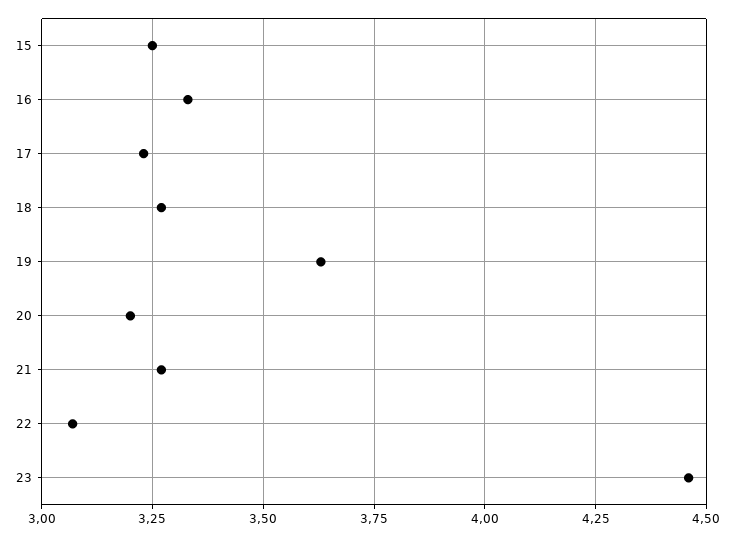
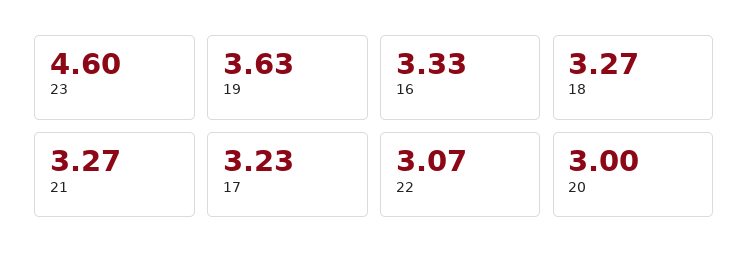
  {
-   "15": 3.25,
    "16": 3.33,
    "17": 3.23,
    "18": 3.27,
    "19": 3.63,
-   "20": 3.2,
+   "20": 3,
    "21": 3.27,
    "22": 3.07,
-   "23": 4.45
+   "23": 4.6
  }

